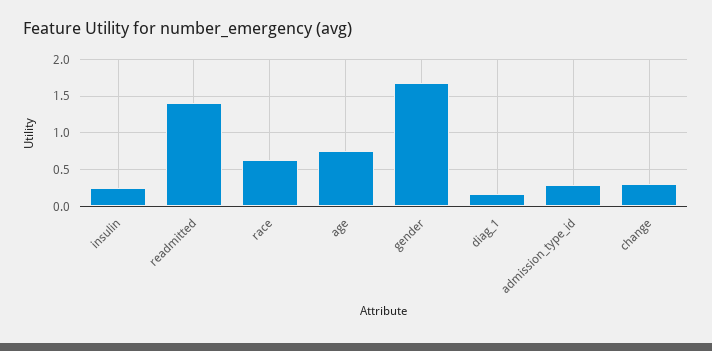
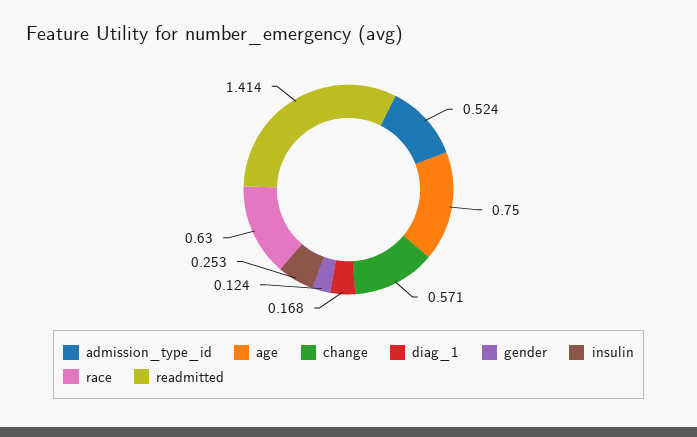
  {
    "insulin": 0.253,
    "readmitted": 1.414,
    "race": 0.63,
    "age": 0.75,
-   "gender": 1.7,
+   "gender": 0.124,
    "diag_1": 0.168,
-   "admission_type_id": 0.3,
+   "admission_type_id": 0.524,
-   "change": 0.3
+   "change": 0.571
  }

